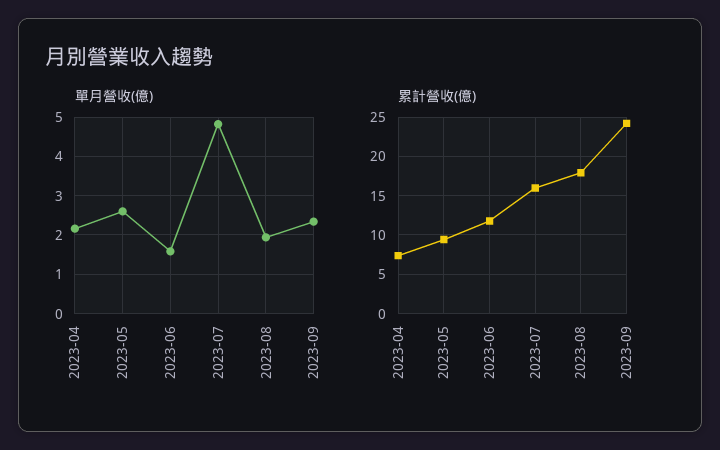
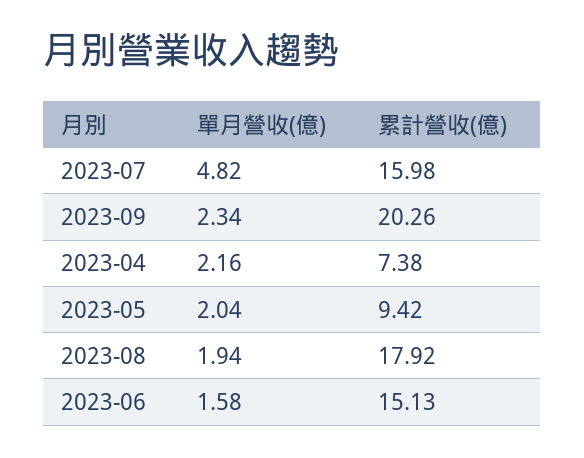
  {
    "單月營收(億)": {
      "2023-04": 2.16,
-     "2023-05": 2.6,
+     "2023-05": 2.04,
      "2023-06": 1.58,
      "2023-07": 4.82,
      "2023-08": 1.94,
      "2023-09": 2.34
    },
    "累計營收(億)": {
      "2023-04": 7.38,
      "2023-05": 9.42,
-     "2023-06": 12,
+     "2023-06": 15.13,
      "2023-07": 15.98,
      "2023-08": 17.92,
-     "2023-09": 24
+     "2023-09": 20.26
    }
  }

